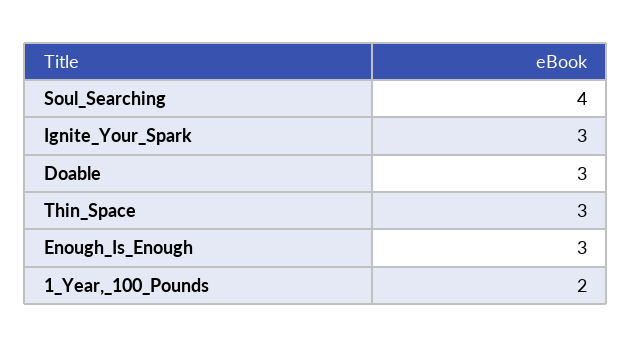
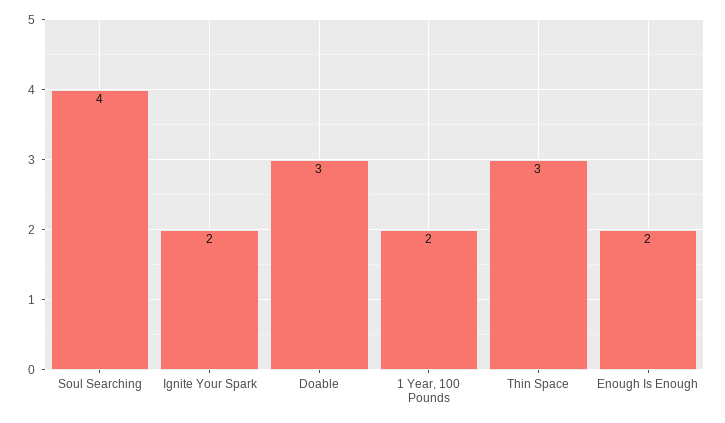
  {
    "Soul_Searching": 4,
-   "Ignite_Your_Spark": 3,
+   "Ignite_Your_Spark": 2,
    "Doable": 3,
    "Thin_Space": 3,
-   "Enough_Is_Enough": 3,
+   "Enough_Is_Enough": 2,
    "1_Year,_100_Pounds": 2
  }

